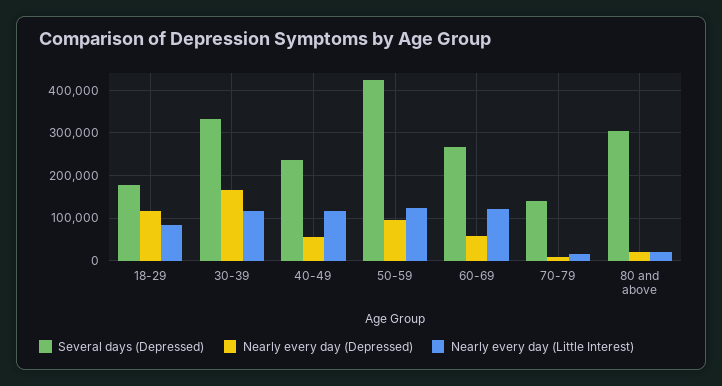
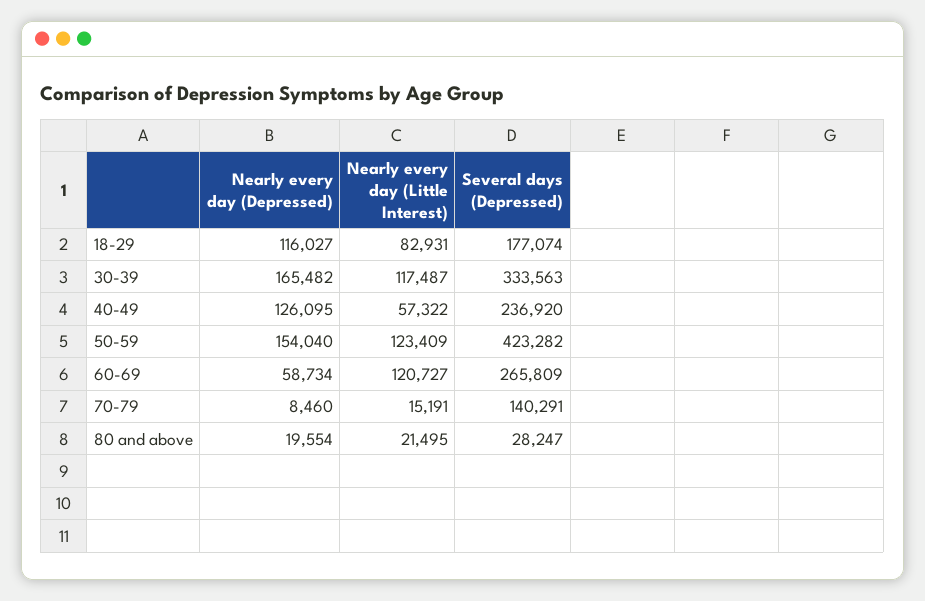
  {
    "Several days (Depressed)": {
      "18-29": 177074,
      "30-39": 333563,
      "40-49": 236920,
      "50-59": 423282,
      "60-69": 265809,
      "70-79": 140291,
-     "80 and above": 300000
+     "80 and above": 28247
    },
    "Nearly every day (Depressed)": {
      "18-29": 116027,
      "30-39": 165482,
-     "40-49": 60000,
+     "40-49": 126095,
-     "50-59": 100000,
+     "50-59": 154040,
      "60-69": 58734,
      "70-79": 8460,
      "80 and above": 19554
    },
    "Nearly every day (Little Interest)": {
      "18-29": 82931,
      "30-39": 117487,
-     "40-49": 120000,
+     "40-49": 57322,
      "50-59": 123409,
      "60-69": 120727,
      "70-79": 15191,
      "80 and above": 21495
    }
  }

